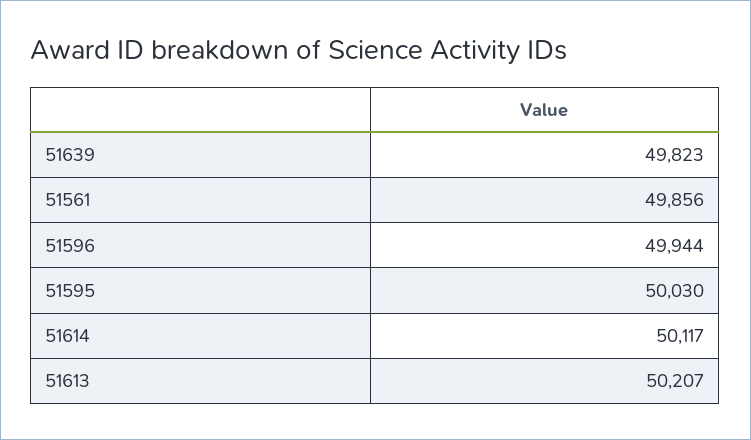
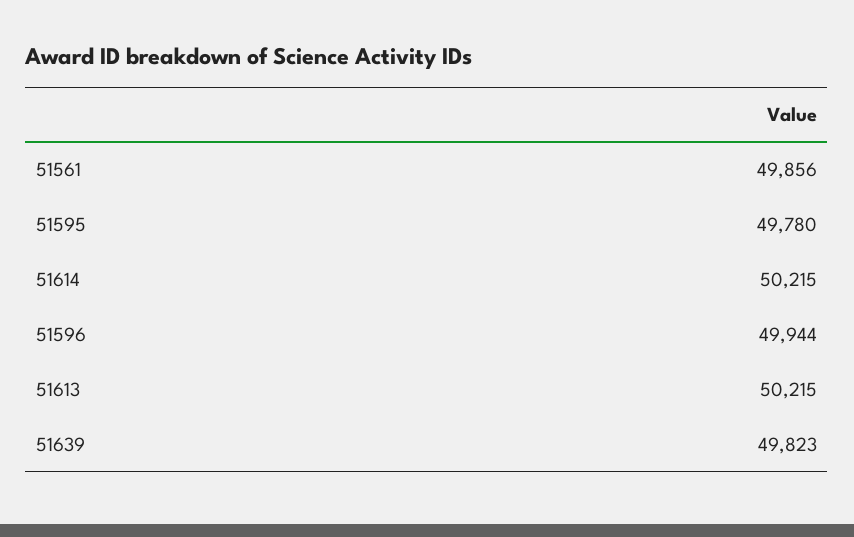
  {
    "51639": 49823,
    "51561": 49856,
    "51596": 49944,
-   "51595": 50030,
+   "51595": 49780,
-   "51614": 50117,
+   "51614": 50215,
-   "51613": 50207
+   "51613": 50215
  }

